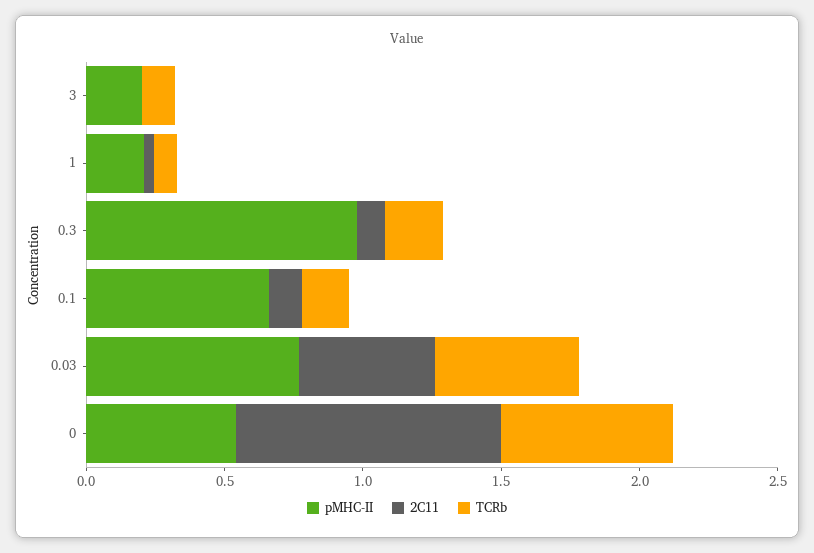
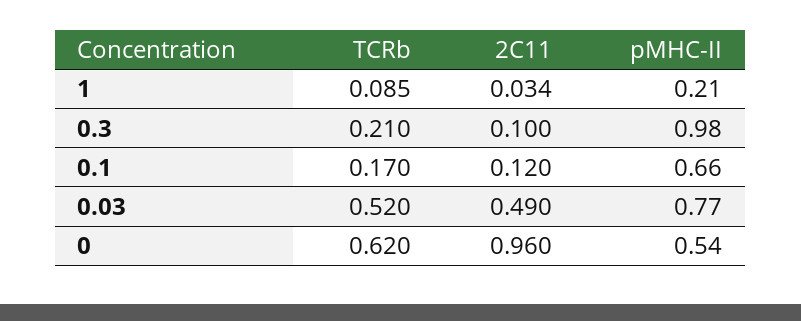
  {
    "pMHC-II": {
-     "3": 0.2,
      "1": 0.21,
      "0.3": 0.98,
      "0.1": 0.66,
      "0.03": 0.77,
      "0": 0.54
    },
    "2C11": {
-     "3": 0,
      "1": 0.034,
      "0.3": 0.1,
      "0.1": 0.12,
      "0.03": 0.49,
      "0": 0.96
    },
    "TCRb": {
-     "3": 0.1,
      "1": 0.085,
      "0.3": 0.21,
      "0.1": 0.17,
      "0.03": 0.52,
      "0": 0.62
    }
  }

